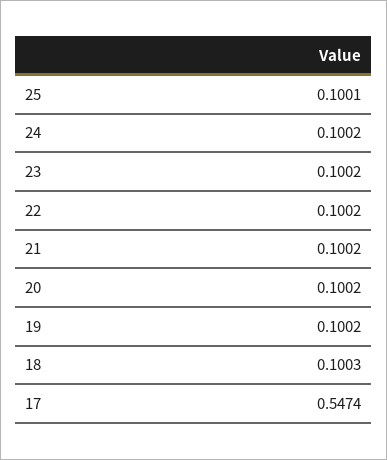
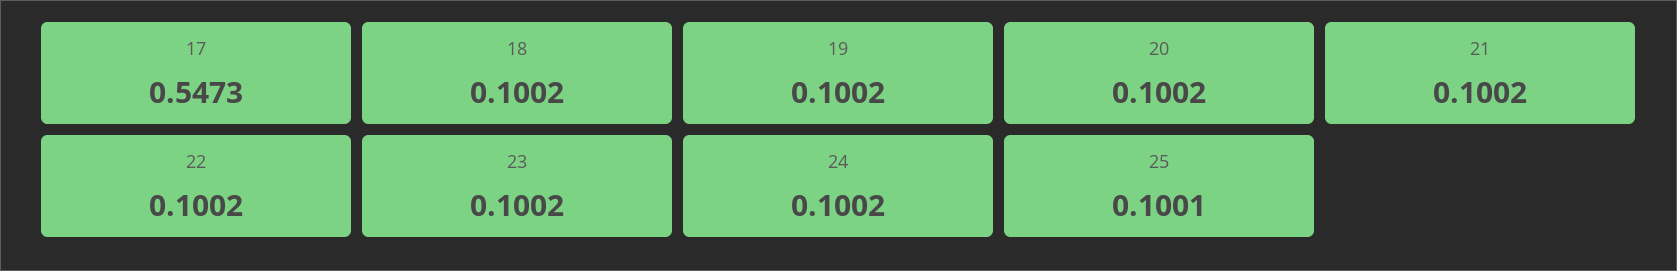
  {
    "25": 0.1001,
    "24": 0.1002,
    "23": 0.1002,
    "22": 0.1002,
    "21": 0.1002,
    "20": 0.1002,
    "19": 0.1002,
-   "18": 0.1003,
+   "18": 0.1002,
-   "17": 0.5474
+   "17": 0.5473
  }

